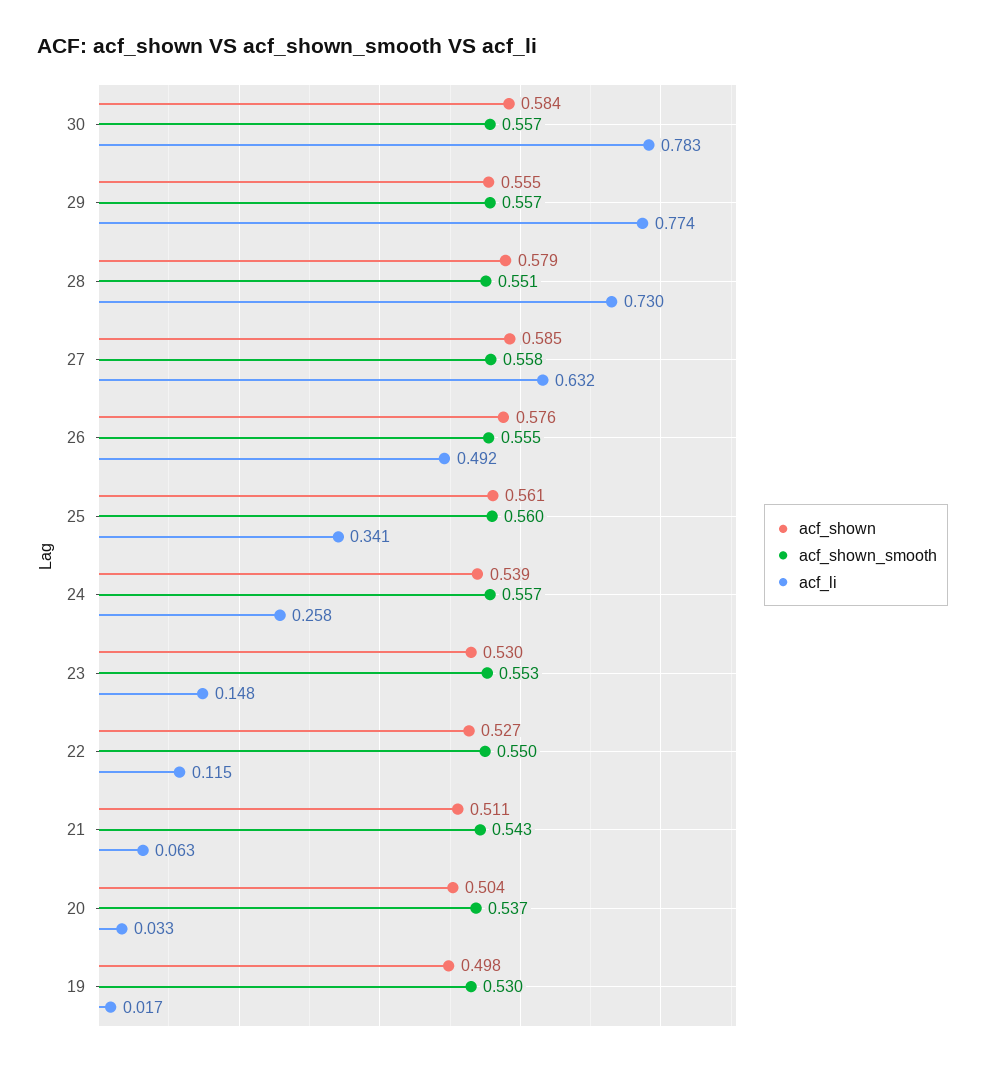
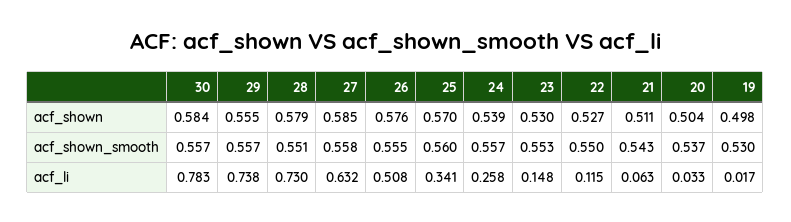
  {
    "acf_shown": {
      "30": 0.584,
      "29": 0.555,
      "28": 0.579,
      "27": 0.585,
      "26": 0.576,
-     "25": 0.561,
+     "25": 0.57,
      "24": 0.539,
      "23": 0.53,
      "22": 0.527,
      "21": 0.511,
      "20": 0.504,
      "19": 0.498
    },
    "acf_shown_smooth": {
      "30": 0.557,
      "29": 0.557,
      "28": 0.551,
      "27": 0.558,
      "26": 0.555,
      "25": 0.56,
      "24": 0.557,
      "23": 0.553,
      "22": 0.55,
      "21": 0.543,
      "20": 0.537,
      "19": 0.53
    },
    "acf_li": {
      "30": 0.783,
-     "29": 0.774,
+     "29": 0.738,
      "28": 0.73,
      "27": 0.632,
-     "26": 0.492,
+     "26": 0.508,
      "25": 0.341,
      "24": 0.258,
      "23": 0.148,
      "22": 0.115,
      "21": 0.063,
      "20": 0.033,
      "19": 0.017
    }
  }

